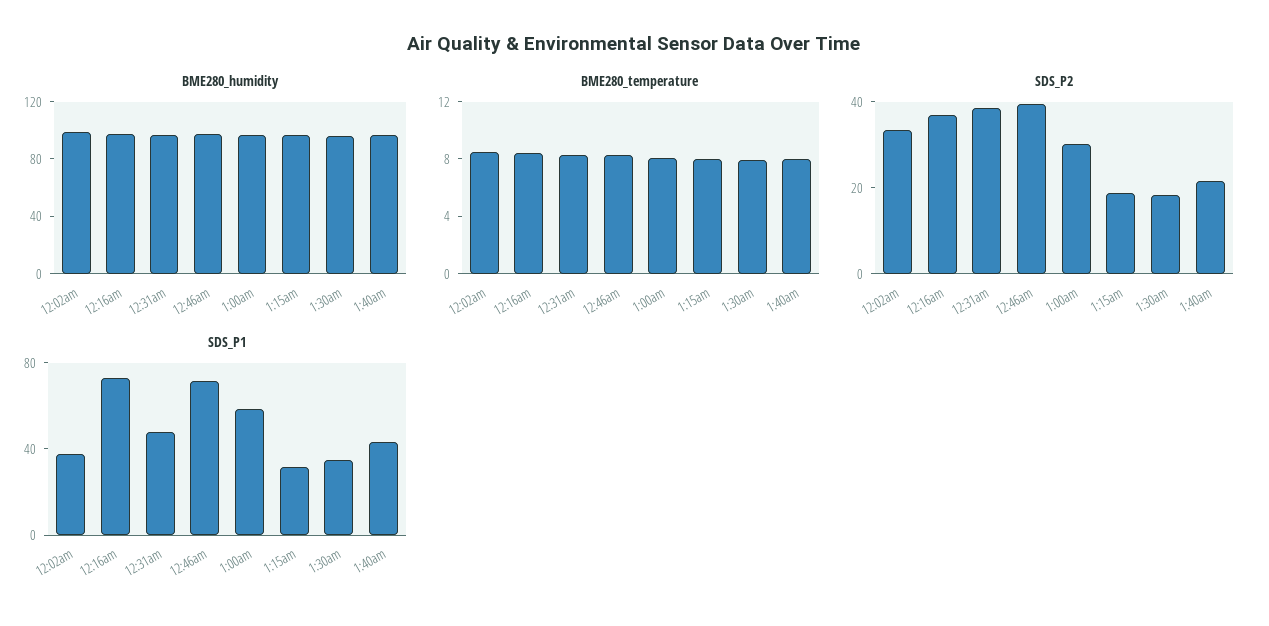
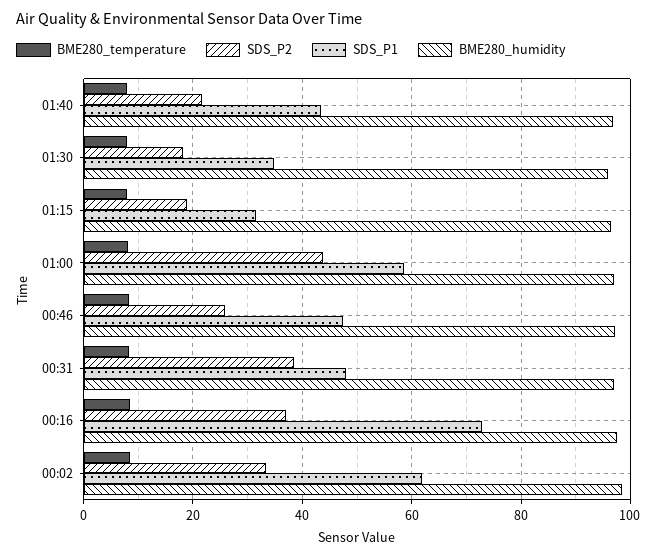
  {
    "BME280_humidity": {
      "12:02am": 98,
      "12:16am": 98,
      "12:31am": 96,
      "12:46am": 98,
      "1:00am": 96,
      "1:15am": 96,
      "1:30am": 96,
      "1:40am": 96
    },
    "BME280_temperature": {
      "12:02am": 8,
      "12:16am": 8,
      "12:31am": 8,
      "12:46am": 8,
      "1:00am": 8,
      "1:15am": 8,
      "1:30am": 8,
      "1:40am": 8
    },
    "SDS_P2": {
      "12:02am": 34,
      "12:16am": 36,
      "12:31am": 38,
-     "12:46am": 40,
+     "12:46am": 26,
-     "1:00am": 30,
+     "1:00am": 44,
      "1:15am": 18,
      "1:30am": 18,
      "1:40am": 22
    },
    "SDS_P1": {
-     "12:02am": 40,
+     "12:02am": 62,
      "12:16am": 72,
      "12:31am": 48,
-     "12:46am": 70,
+     "12:46am": 48,
      "1:00am": 58,
      "1:15am": 32,
      "1:30am": 34,
      "1:40am": 44
    }
  }

